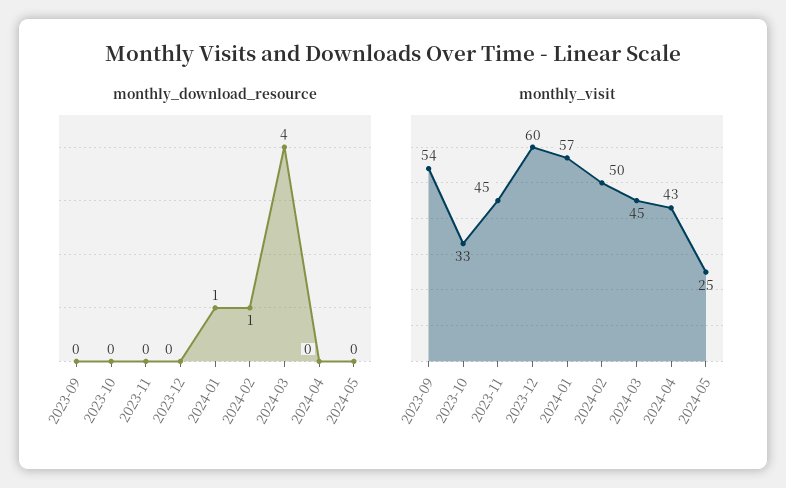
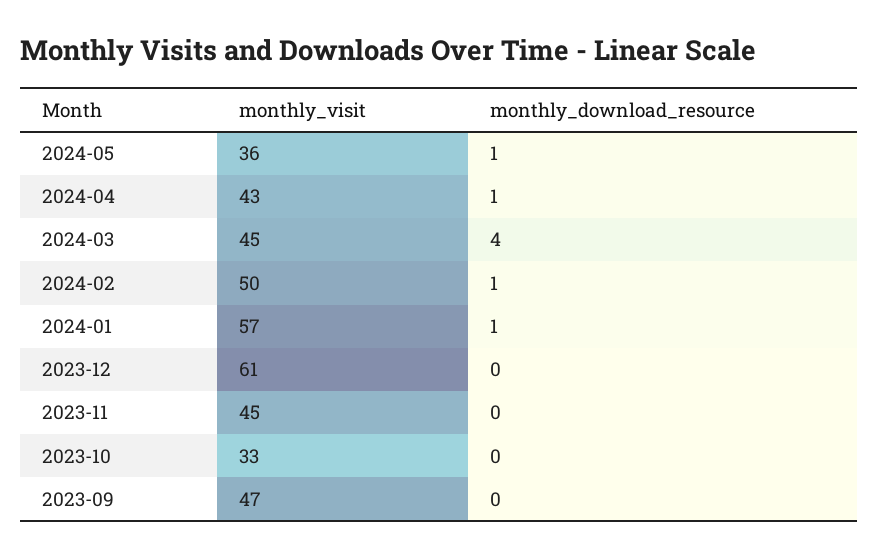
  {
    "monthly_download_resource": {
      "2023-09": 0,
      "2023-10": 0,
      "2023-11": 0,
      "2023-12": 0,
      "2024-01": 1,
      "2024-02": 1,
      "2024-03": 4,
-     "2024-04": 0,
+     "2024-04": 1,
-     "2024-05": 0
+     "2024-05": 1
    },
    "monthly_visit": {
-     "2023-09": 54,
+     "2023-09": 47,
      "2023-10": 33,
      "2023-11": 45,
-     "2023-12": 60,
+     "2023-12": 61,
      "2024-01": 57,
      "2024-02": 50,
      "2024-03": 45,
      "2024-04": 43,
-     "2024-05": 25
+     "2024-05": 36
    }
  }

